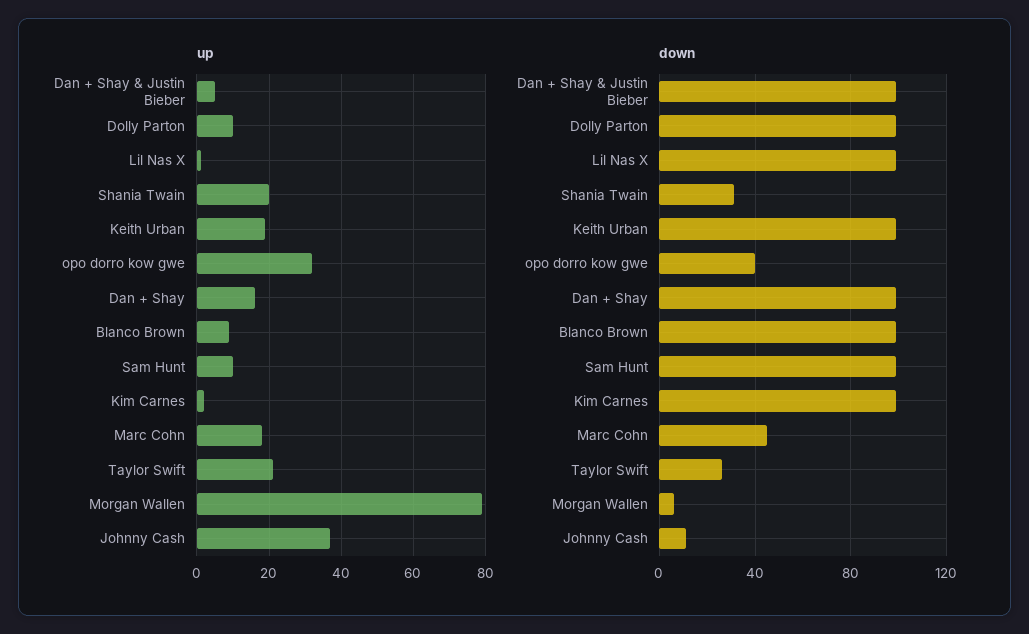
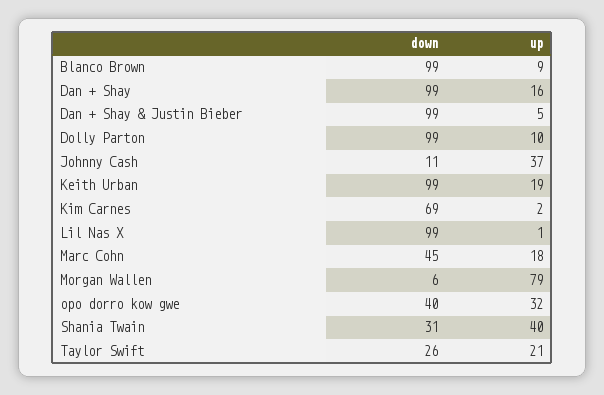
  {
    "up": {
      "Dan + Shay & Justin Bieber": 5,
      "Dolly Parton": 10,
      "Lil Nas X": 1,
-     "Shania Twain": 20,
+     "Shania Twain": 40,
      "Keith Urban": 19,
      "opo dorro kow gwe": 32,
      "Dan + Shay": 16,
      "Blanco Brown": 9,
-     "Sam Hunt": 10,
      "Kim Carnes": 2,
      "Marc Cohn": 18,
      "Taylor Swift": 21,
      "Morgan Wallen": 79,
      "Johnny Cash": 37
    },
    "down": {
      "Dan + Shay & Justin Bieber": 99,
      "Dolly Parton": 99,
      "Lil Nas X": 99,
      "Shania Twain": 31,
      "Keith Urban": 99,
      "opo dorro kow gwe": 40,
      "Dan + Shay": 99,
      "Blanco Brown": 99,
-     "Sam Hunt": 100,
-     "Kim Carnes": 100,
+     "Kim Carnes": 69,
      "Marc Cohn": 45,
      "Taylor Swift": 26,
      "Morgan Wallen": 6,
      "Johnny Cash": 11
    }
  }

